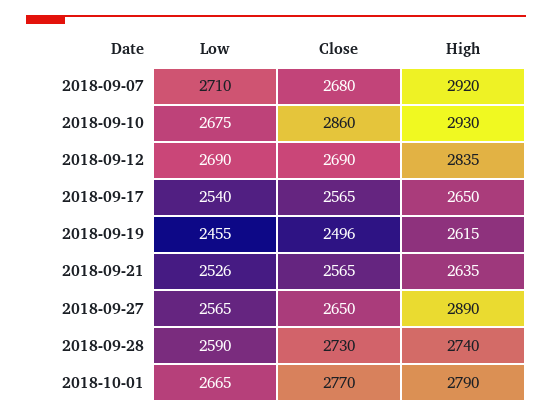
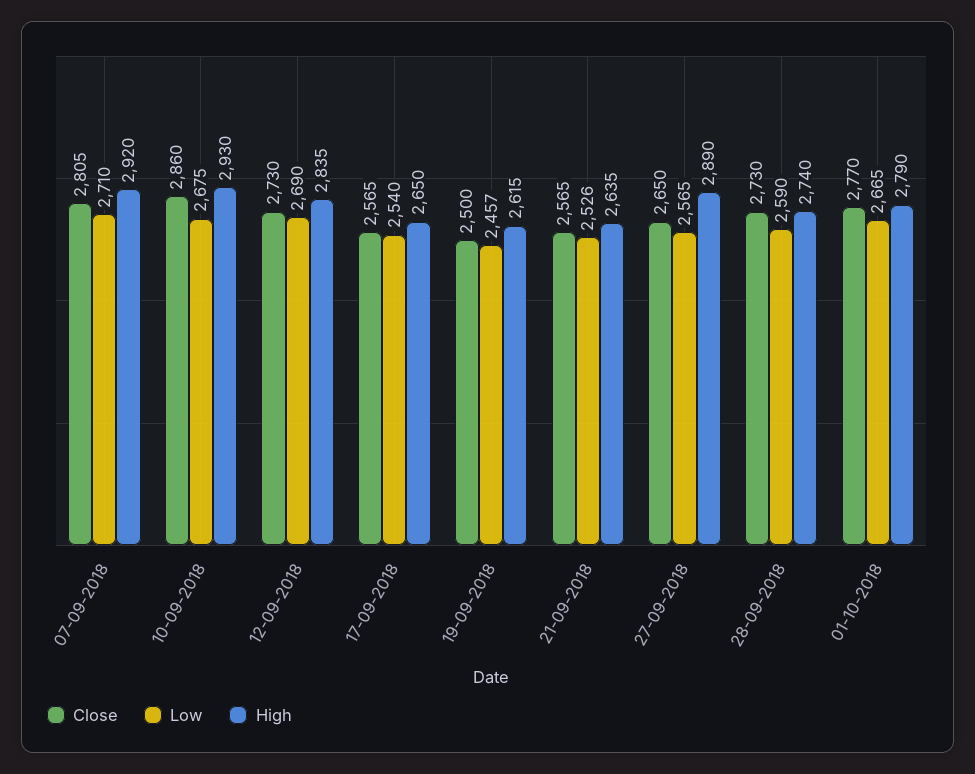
  {
    "Low": {
      "2018-09-07": 2710,
      "2018-09-10": 2675,
      "2018-09-12": 2690,
      "2018-09-17": 2540,
-     "2018-09-19": 2455,
+     "2018-09-19": 2457,
      "2018-09-21": 2526,
      "2018-09-27": 2565,
      "2018-09-28": 2590,
      "2018-10-01": 2665
    },
    "Close": {
-     "2018-09-07": 2680,
+     "2018-09-07": 2805,
      "2018-09-10": 2860,
-     "2018-09-12": 2690,
+     "2018-09-12": 2730,
      "2018-09-17": 2565,
-     "2018-09-19": 2496,
+     "2018-09-19": 2500,
      "2018-09-21": 2565,
      "2018-09-27": 2650,
      "2018-09-28": 2730,
      "2018-10-01": 2770
    },
    "High": {
      "2018-09-07": 2920,
      "2018-09-10": 2930,
      "2018-09-12": 2835,
      "2018-09-17": 2650,
      "2018-09-19": 2615,
      "2018-09-21": 2635,
      "2018-09-27": 2890,
      "2018-09-28": 2740,
      "2018-10-01": 2790
    }
  }

